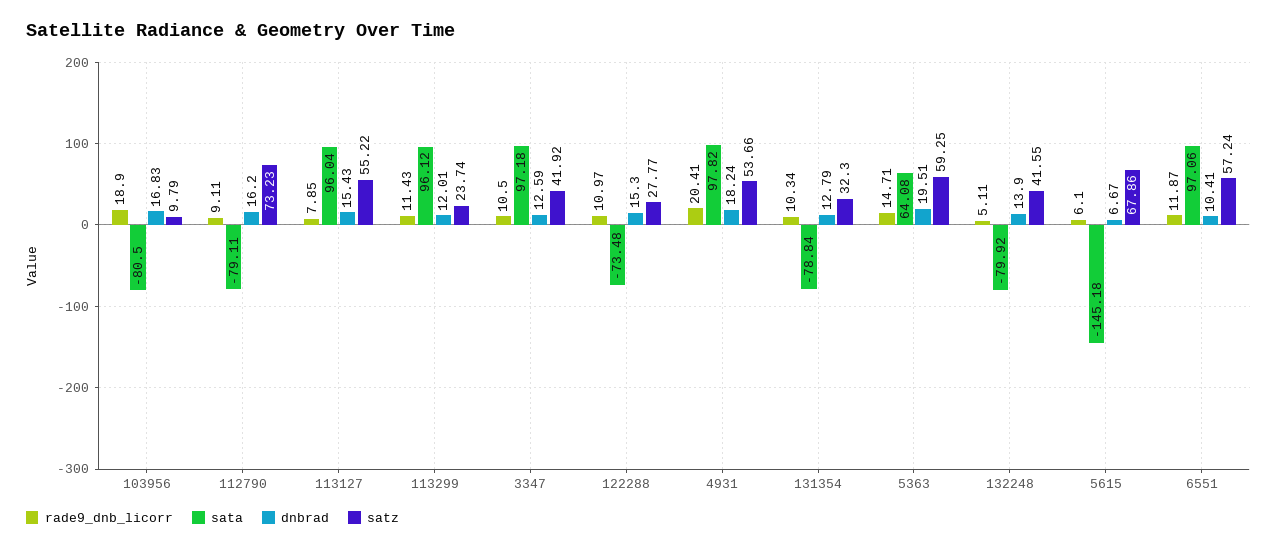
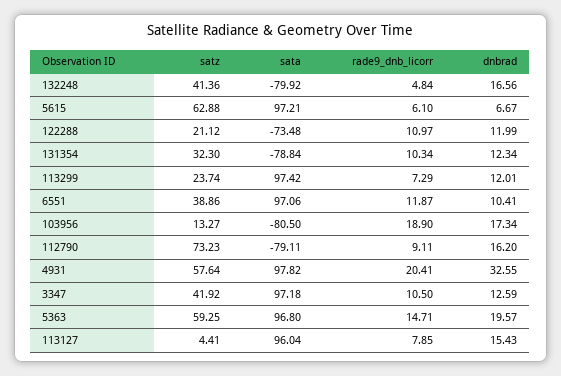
  {
    "rade9_dnb_licorr": {
      "103956": 18.9,
      "112790": 9.11,
      "113127": 7.85,
-     "113299": 11.43,
+     "113299": 7.29,
      "3347": 10.5,
      "122288": 10.97,
      "4931": 20.41,
      "131354": 10.34,
      "5363": 14.71,
-     "132248": 5.11,
+     "132248": 4.84,
      "5615": 6.1,
      "6551": 11.87
    },
    "sata": {
      "103956": -80.5,
      "112790": -79.11,
      "113127": 96.04,
-     "113299": 96.12,
+     "113299": 97.42,
      "3347": 97.18,
      "122288": -73.48,
      "4931": 97.82,
      "131354": -78.84,
-     "5363": 64.08,
+     "5363": 96.8,
      "132248": -79.92,
-     "5615": -145.18,
+     "5615": 97.21,
      "6551": 97.06
    },
    "dnbrad": {
-     "103956": 16.83,
+     "103956": 17.34,
      "112790": 16.2,
      "113127": 15.43,
      "113299": 12.01,
      "3347": 12.59,
-     "122288": 15.3,
+     "122288": 11.99,
-     "4931": 18.24,
+     "4931": 32.55,
-     "131354": 12.79,
+     "131354": 12.34,
-     "5363": 19.51,
+     "5363": 19.57,
-     "132248": 13.9,
+     "132248": 16.56,
      "5615": 6.67,
      "6551": 10.41
    },
    "satz": {
-     "103956": 9.79,
+     "103956": 13.27,
      "112790": 73.23,
-     "113127": 55.22,
+     "113127": 4.41,
      "113299": 23.74,
      "3347": 41.92,
-     "122288": 27.77,
+     "122288": 21.12,
-     "4931": 53.66,
+     "4931": 57.64,
      "131354": 32.3,
      "5363": 59.25,
-     "132248": 41.55,
+     "132248": 41.36,
-     "5615": 67.86,
+     "5615": 62.88,
-     "6551": 57.24
+     "6551": 38.86
    }
  }

